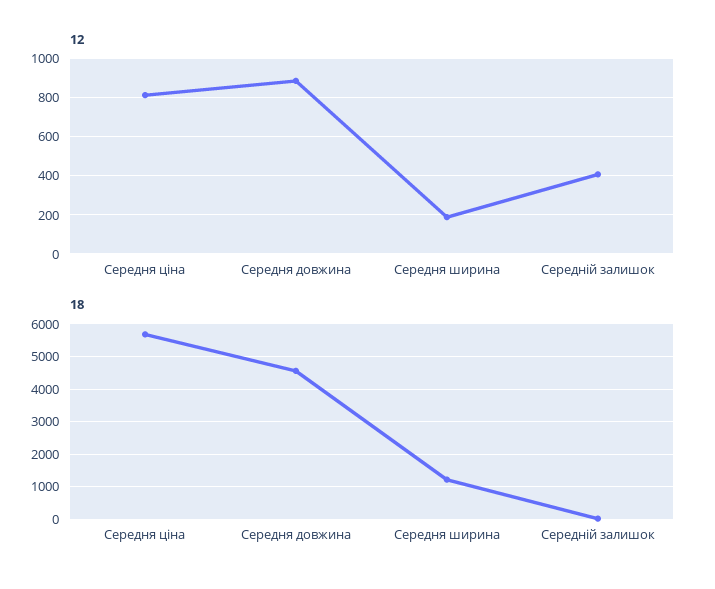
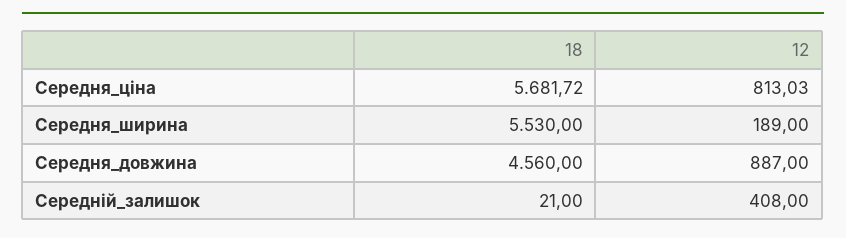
  {
    "12": {
      "Середня ціна": 813.03,
      "Середня довжина": 887,
      "Середня ширина": 189,
      "Середній залишок": 408
    },
    "18": {
      "Середня ціна": 5681.72,
      "Середня довжина": 4560,
-     "Середня ширина": 1200,
+     "Середня ширина": 5530,
      "Середній залишок": 21
    }
  }

